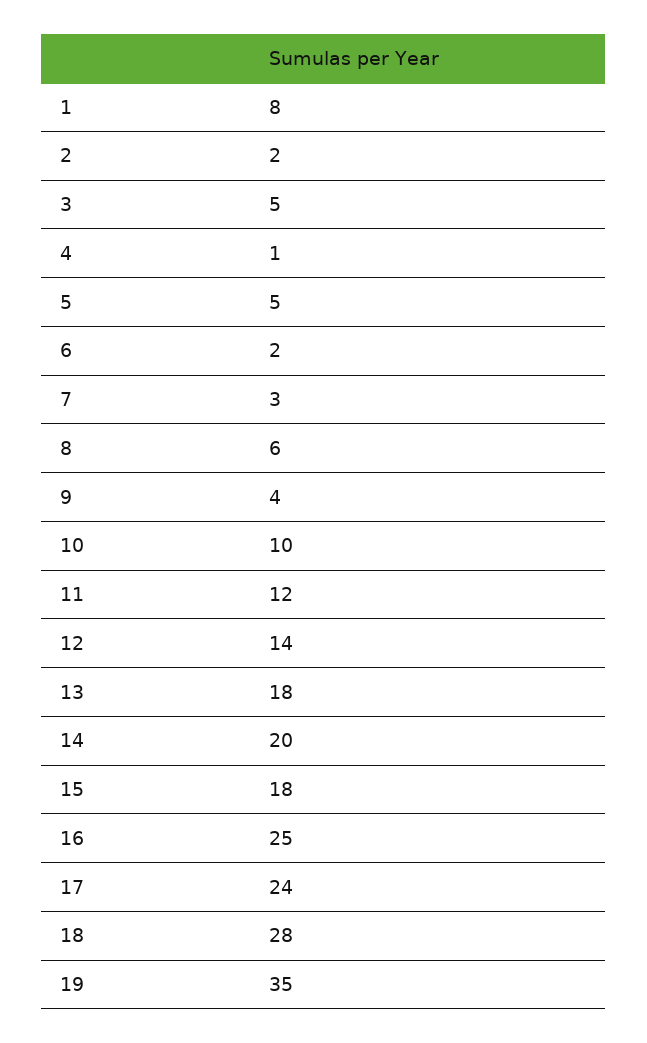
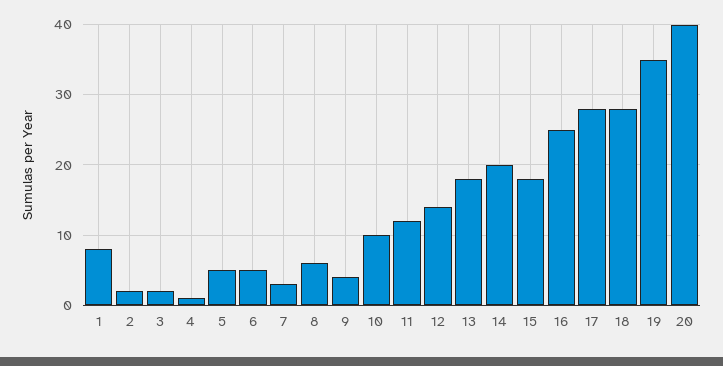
  {
    "1": 8,
    "2": 2,
-   "3": 5,
+   "3": 2,
    "4": 1,
    "5": 5,
-   "6": 2,
+   "6": 5,
    "7": 3,
    "8": 6,
    "9": 4,
    "10": 10,
    "11": 12,
    "12": 14,
    "13": 18,
    "14": 20,
    "15": 18,
    "16": 25,
-   "17": 24,
+   "17": 28,
    "18": 28,
-   "19": 35
+   "19": 35,
+   "20": 40
  }

